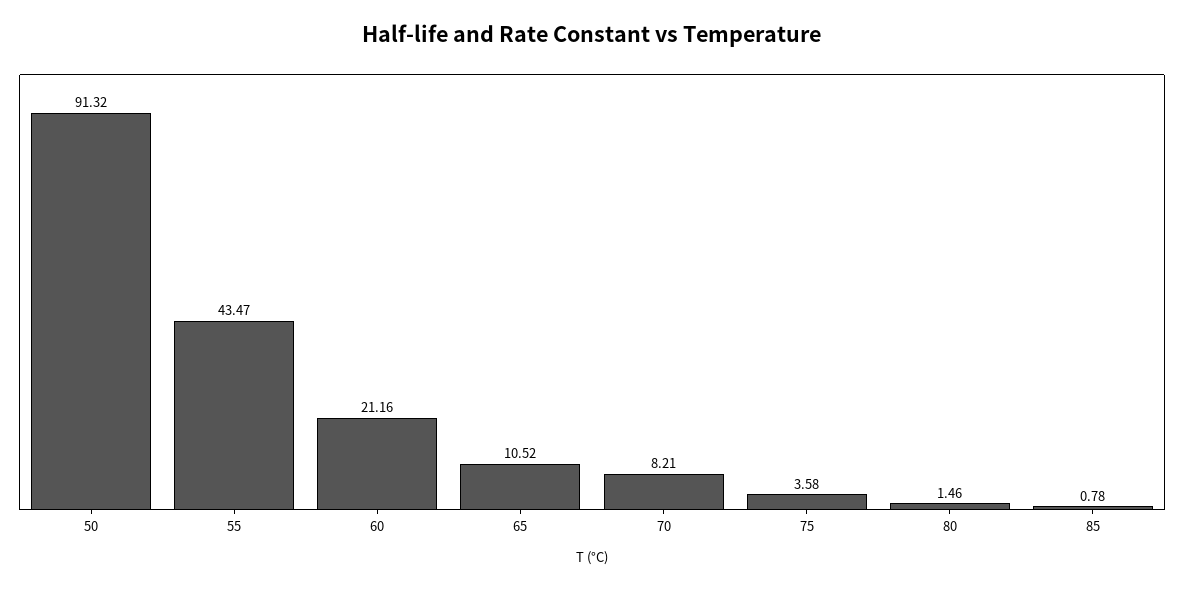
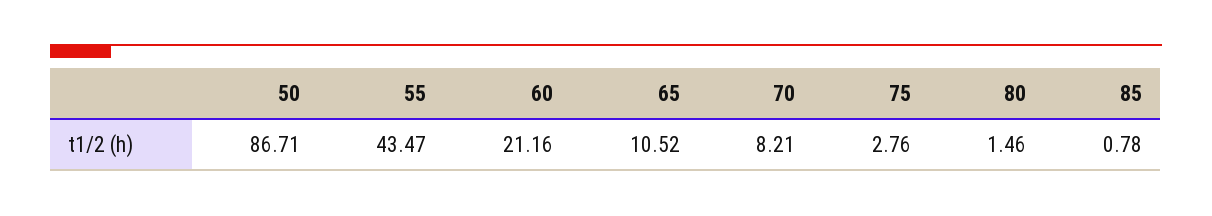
  {
-   "50": 91.32,
+   "50": 86.71,
    "55": 43.47,
    "60": 21.16,
    "65": 10.52,
    "70": 8.21,
-   "75": 3.58,
+   "75": 2.76,
    "80": 1.46,
    "85": 0.78
  }

